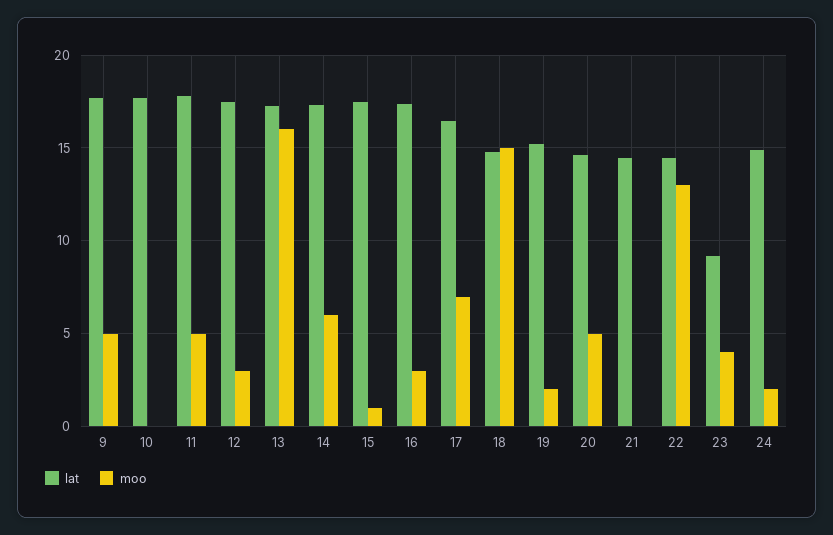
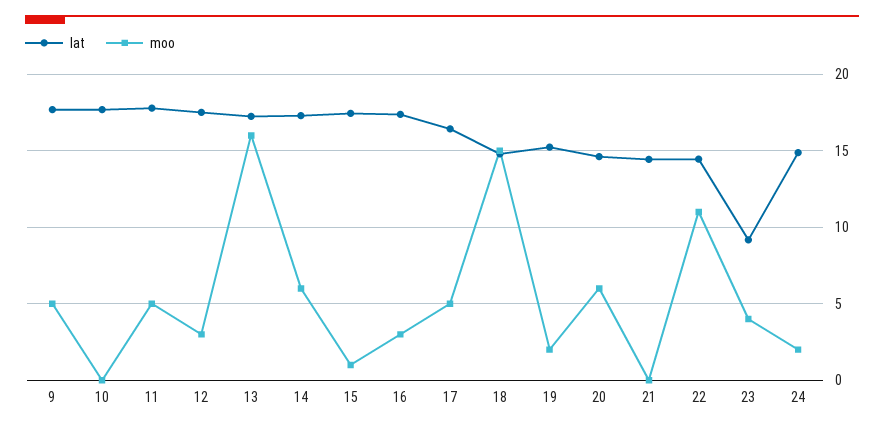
  {
    "lat": {
      "9": 17.5,
      "10": 17.5,
      "11": 18,
      "12": 17.5,
      "13": 17,
      "14": 17.5,
      "15": 17.5,
      "16": 17.5,
      "17": 16.5,
      "18": 15,
      "19": 15,
      "20": 14.5,
      "21": 14.5,
      "22": 14.5,
      "23": 9,
      "24": 15
    },
    "moo": {
      "9": 5,
      "10": 0,
      "11": 5,
      "12": 3,
      "13": 16,
      "14": 6,
      "15": 1,
      "16": 3,
-     "17": 7,
+     "17": 5,
      "18": 15,
      "19": 2,
-     "20": 5,
+     "20": 6,
      "21": 0,
-     "22": 13,
+     "22": 11,
      "23": 4,
      "24": 2
    }
  }

